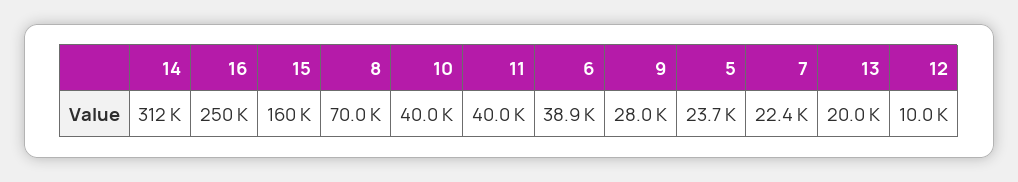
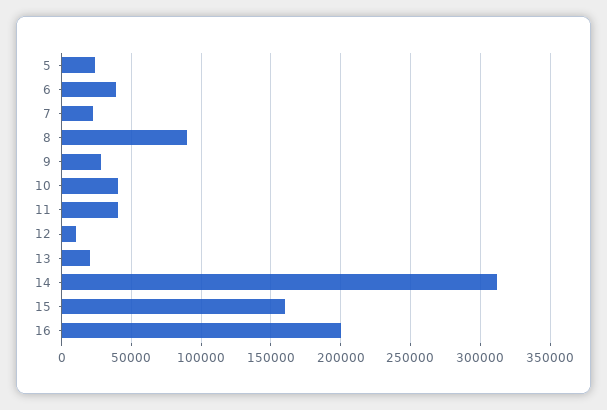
  {
    "14": 312000,
-   "16": 250000,
+   "16": 200000,
    "15": 160000,
-   "8": 70000,
+   "8": 90000,
    "10": 40000,
    "11": 40000,
    "6": 38900,
    "9": 28000,
    "5": 23700,
    "7": 22400,
    "13": 20000,
    "12": 10000
  }

